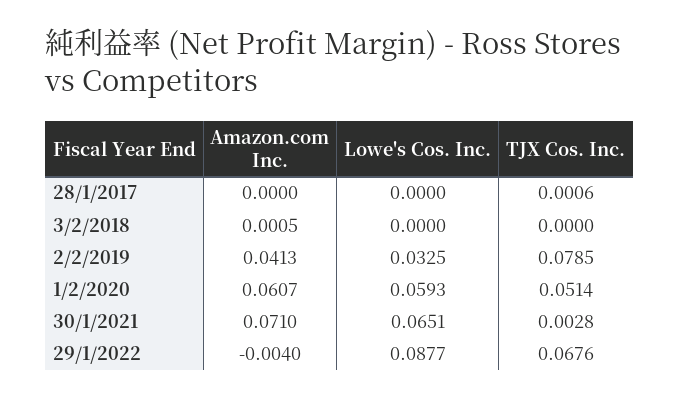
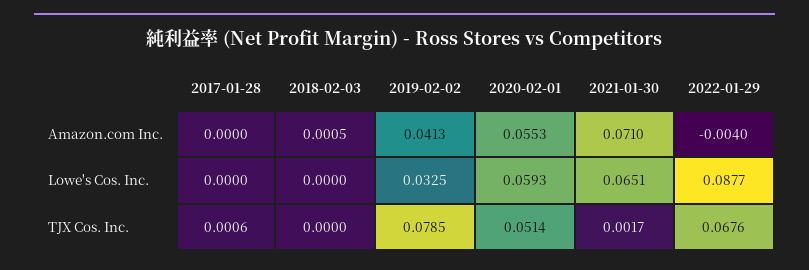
  {
    "Amazon.com Inc.": {
      "28/1/2017": 0,
      "3/2/2018": 0.0005,
      "2/2/2019": 0.0413,
-     "1/2/2020": 0.0607,
+     "1/2/2020": 0.0553,
      "30/1/2021": 0.071,
      "29/1/2022": -0.004
    },
    "Lowe's Cos. Inc.": {
      "28/1/2017": 0,
      "3/2/2018": 0,
      "2/2/2019": 0.0325,
      "1/2/2020": 0.0593,
      "30/1/2021": 0.0651,
      "29/1/2022": 0.0877
    },
    "TJX Cos. Inc.": {
      "28/1/2017": 0.0006,
      "3/2/2018": 0,
      "2/2/2019": 0.0785,
      "1/2/2020": 0.0514,
-     "30/1/2021": 0.0028,
+     "30/1/2021": 0.0017,
      "29/1/2022": 0.0676
    }
  }

